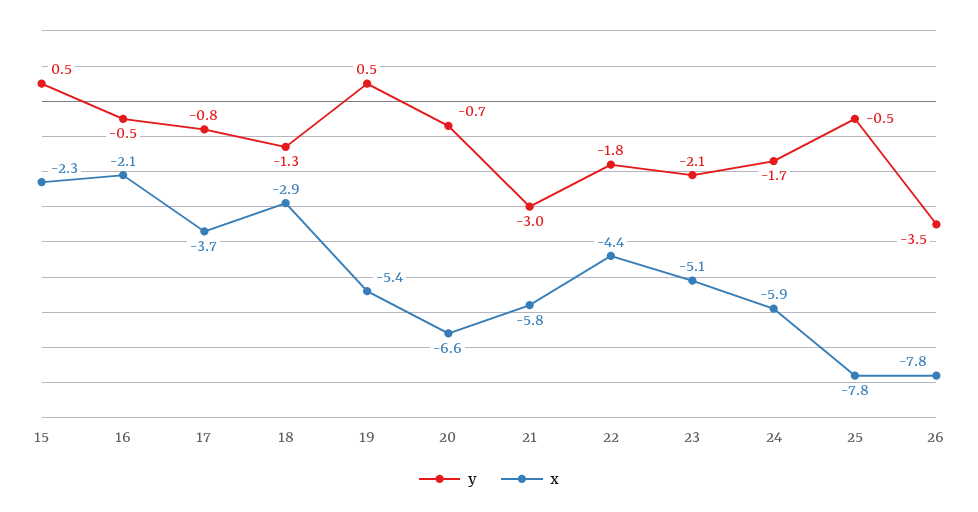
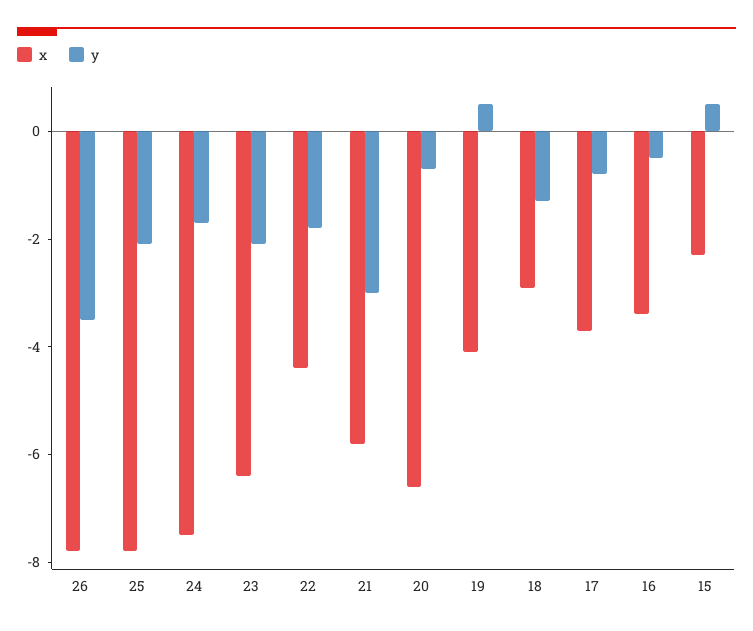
  {
    "y": {
      "15": 0.5,
      "16": -0.5,
      "17": -0.8,
      "18": -1.3,
      "19": 0.5,
      "20": -0.7,
      "21": -3,
      "22": -1.8,
      "23": -2.1,
      "24": -1.7,
-     "25": -0.5,
+     "25": -2,
      "26": -3.5
    },
    "x": {
      "15": -2.3,
-     "16": -2.1,
+     "16": -3.5,
      "17": -3.7,
      "18": -2.9,
-     "19": -5.4,
+     "19": -4,
      "20": -6.6,
      "21": -5.8,
      "22": -4.4,
-     "23": -5.1,
+     "23": -6.5,
-     "24": -5.9,
+     "24": -7.5,
      "25": -7.8,
      "26": -7.8
    }
  }

